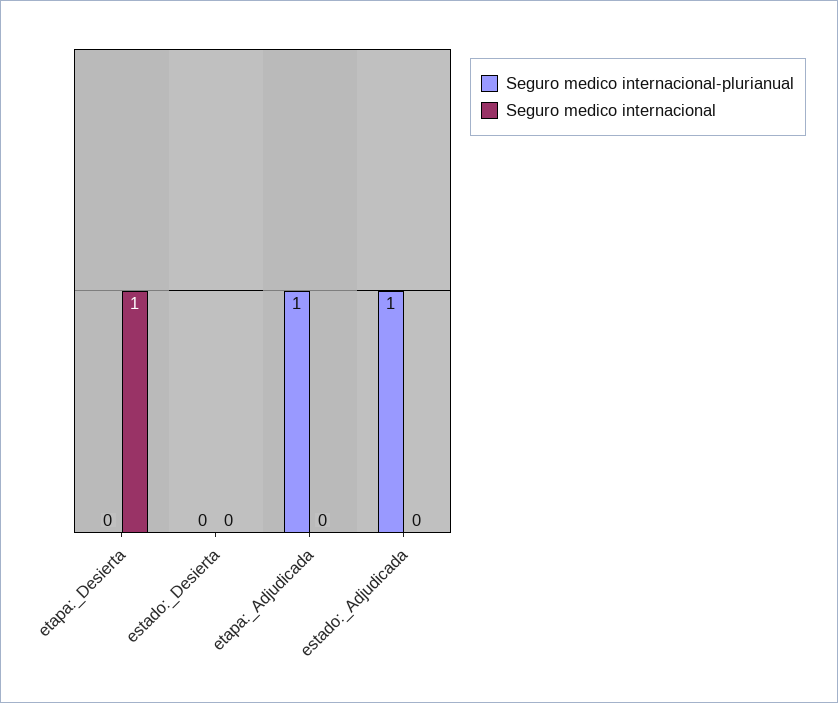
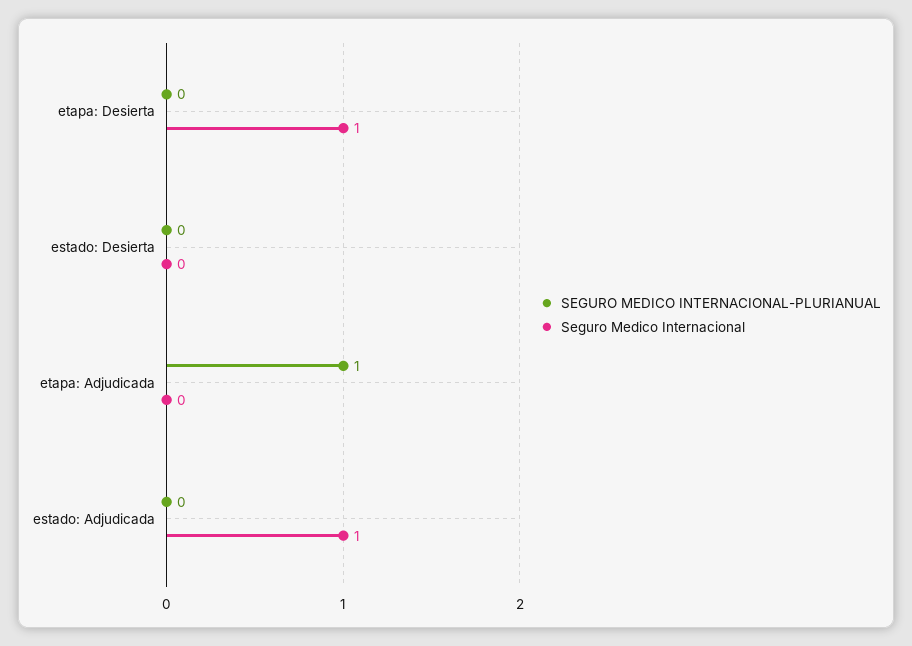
  {
    "Seguro medico internacional-plurianual": {
      "etapa:_Desierta": 0,
      "estado:_Desierta": 0,
      "etapa:_Adjudicada": 1,
-     "estado:_Adjudicada": 1
+     "estado:_Adjudicada": 0
    },
    "Seguro medico internacional": {
      "etapa:_Desierta": 1,
      "estado:_Desierta": 0,
      "etapa:_Adjudicada": 0,
-     "estado:_Adjudicada": 0
+     "estado:_Adjudicada": 1
    }
  }

